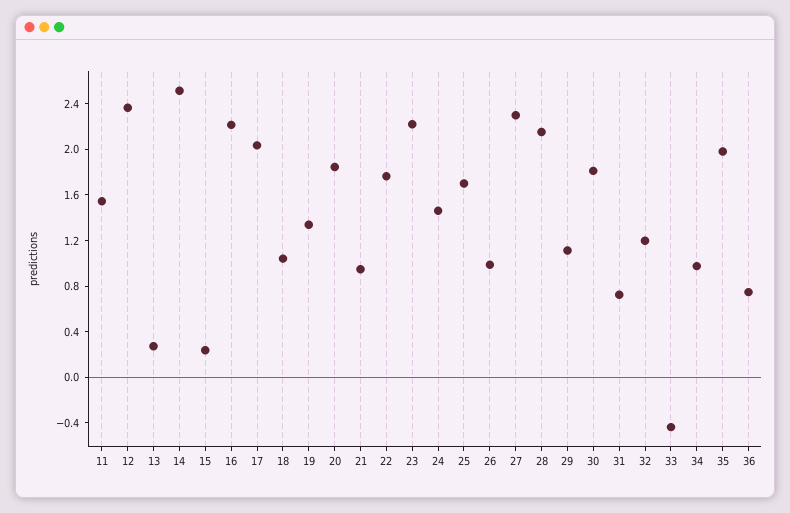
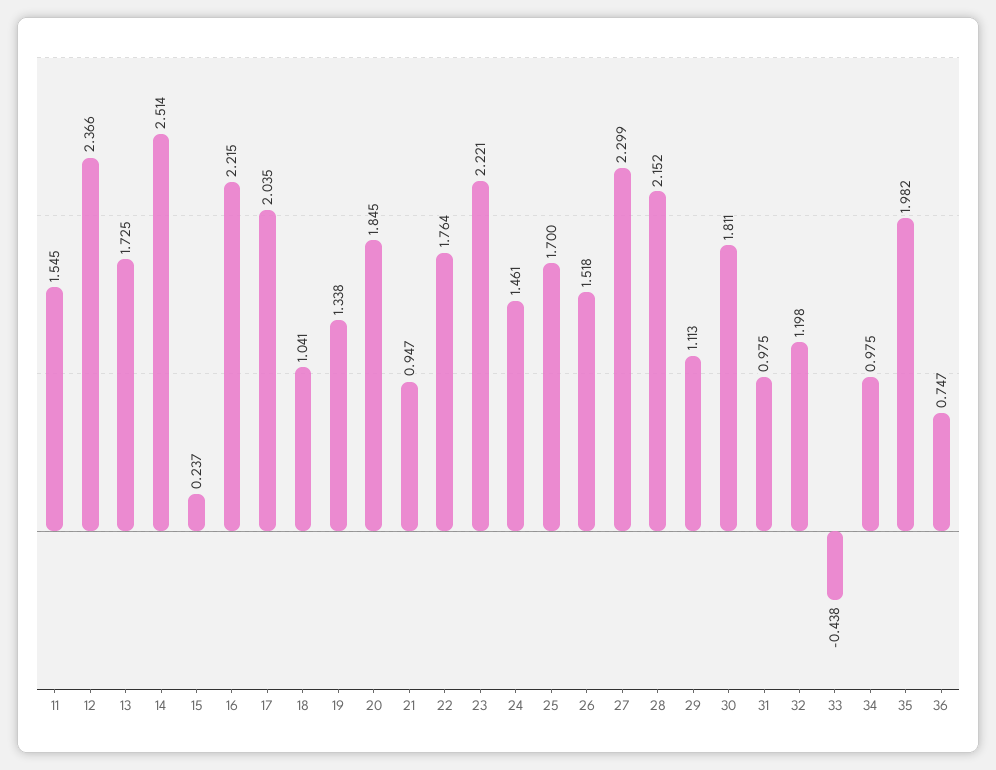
  {
    "11": 1.545,
    "12": 2.366,
-   "13": 0.3,
+   "13": 1.725,
    "14": 2.514,
    "15": 0.237,
    "16": 2.215,
    "17": 2.035,
    "18": 1.041,
    "19": 1.338,
    "20": 1.845,
    "21": 0.947,
    "22": 1.764,
    "23": 2.221,
    "24": 1.461,
    "25": 1.7,
-   "26": 1,
+   "26": 1.518,
    "27": 2.299,
    "28": 2.152,
    "29": 1.113,
    "30": 1.811,
-   "31": 0.7,
+   "31": 0.975,
    "32": 1.198,
    "33": -0.438,
    "34": 0.975,
    "35": 1.982,
    "36": 0.747
  }

